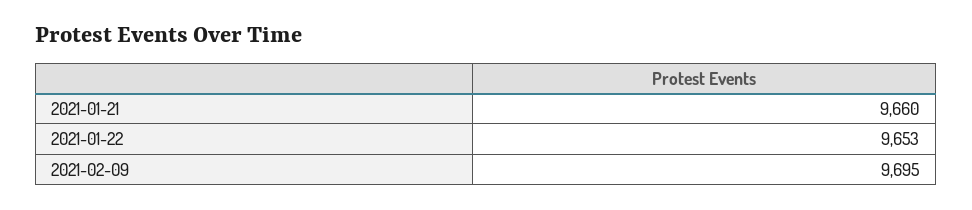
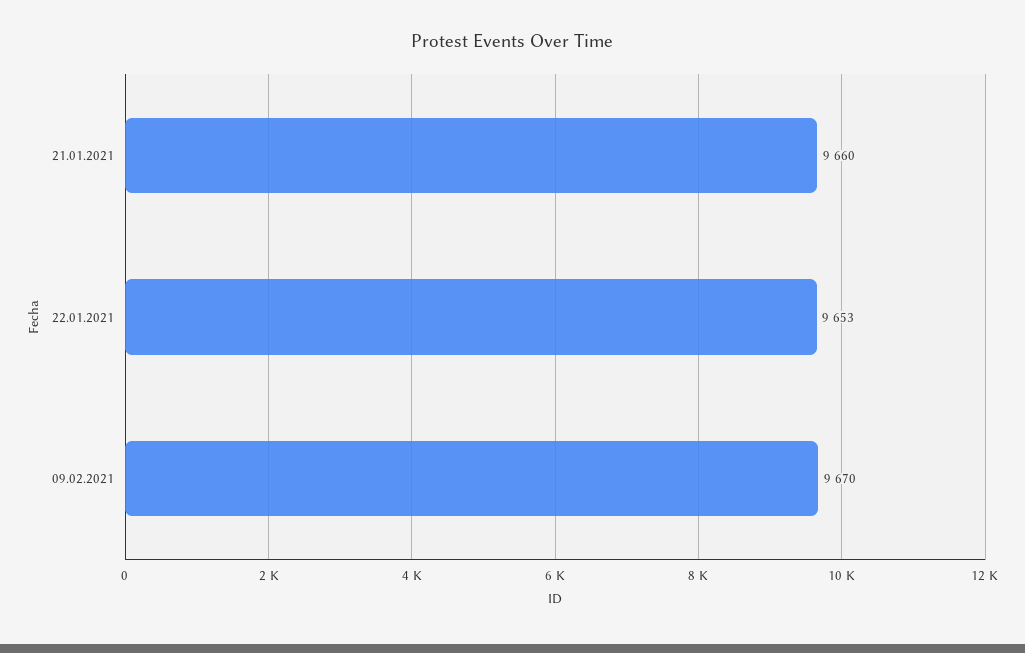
  {
    "2021-01-21": 9660,
    "2021-01-22": 9653,
-   "2021-02-09": 9695
+   "2021-02-09": 9670
  }

